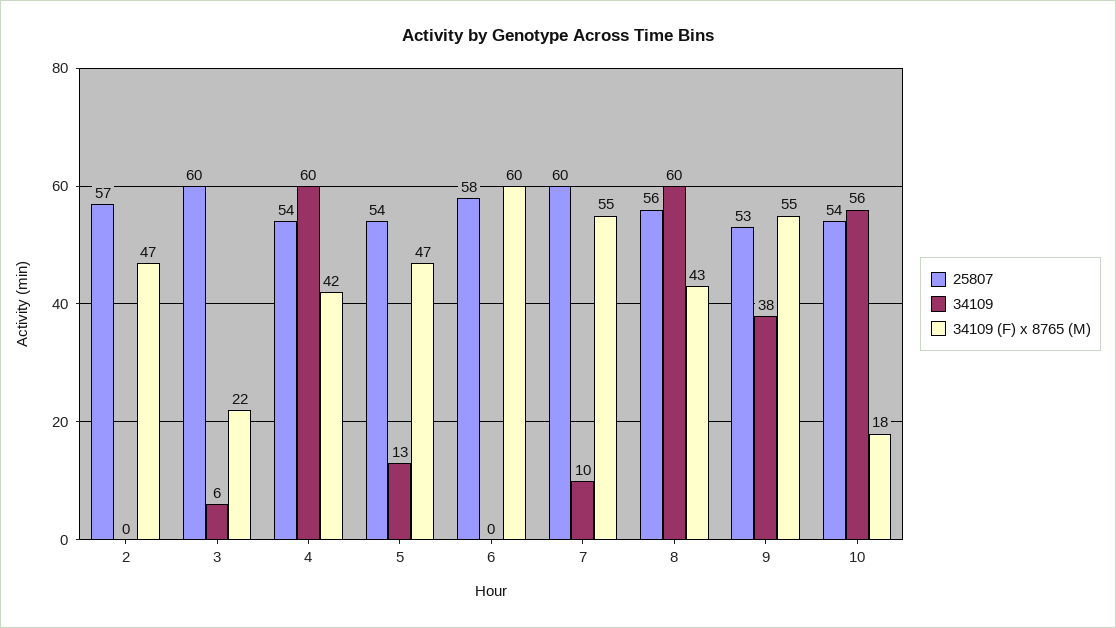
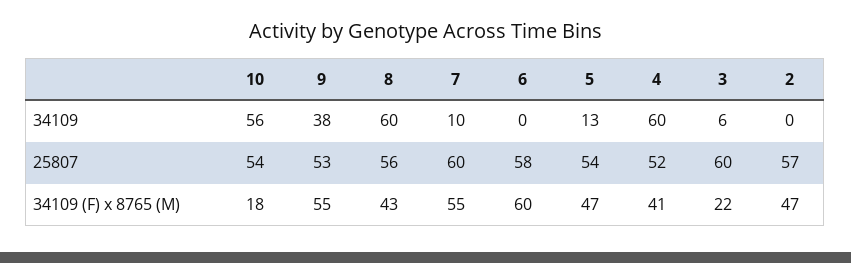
  {
    "25807": {
      "2": 57,
      "3": 60,
-     "4": 54,
+     "4": 52,
      "5": 54,
      "6": 58,
      "7": 60,
      "8": 56,
      "9": 53,
      "10": 54
    },
    "34109": {
      "2": 0,
      "3": 6,
      "4": 60,
      "5": 13,
      "6": 0,
      "7": 10,
      "8": 60,
      "9": 38,
      "10": 56
    },
    "34109 (F) x 8765 (M)": {
      "2": 47,
      "3": 22,
-     "4": 42,
+     "4": 41,
      "5": 47,
      "6": 60,
      "7": 55,
      "8": 43,
      "9": 55,
      "10": 18
    }
  }

